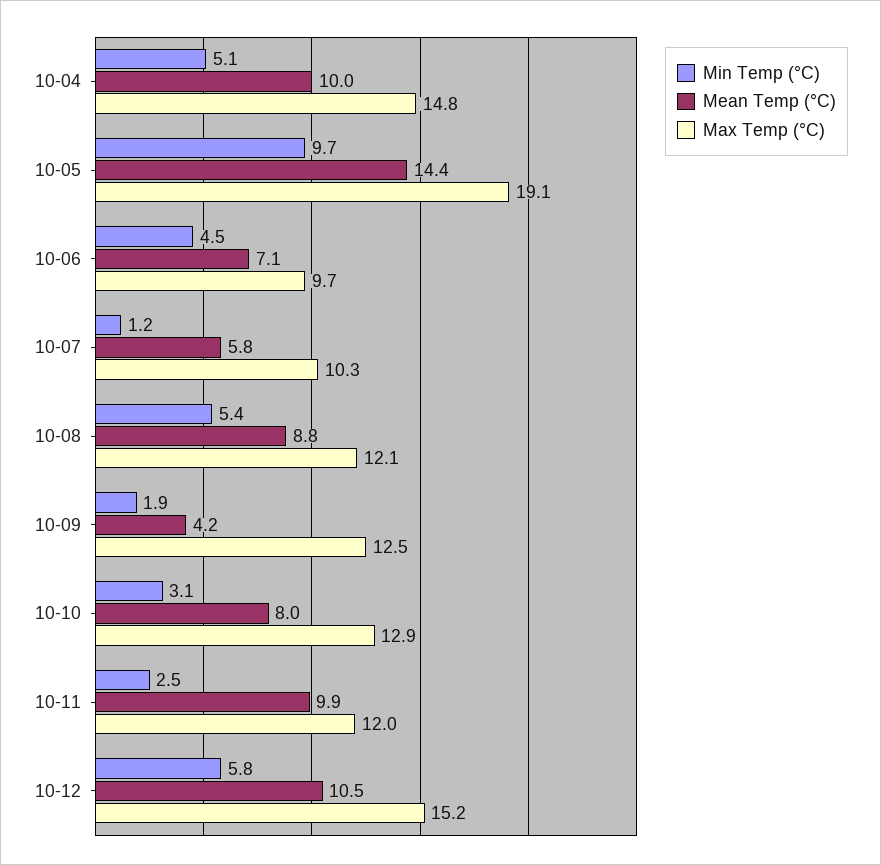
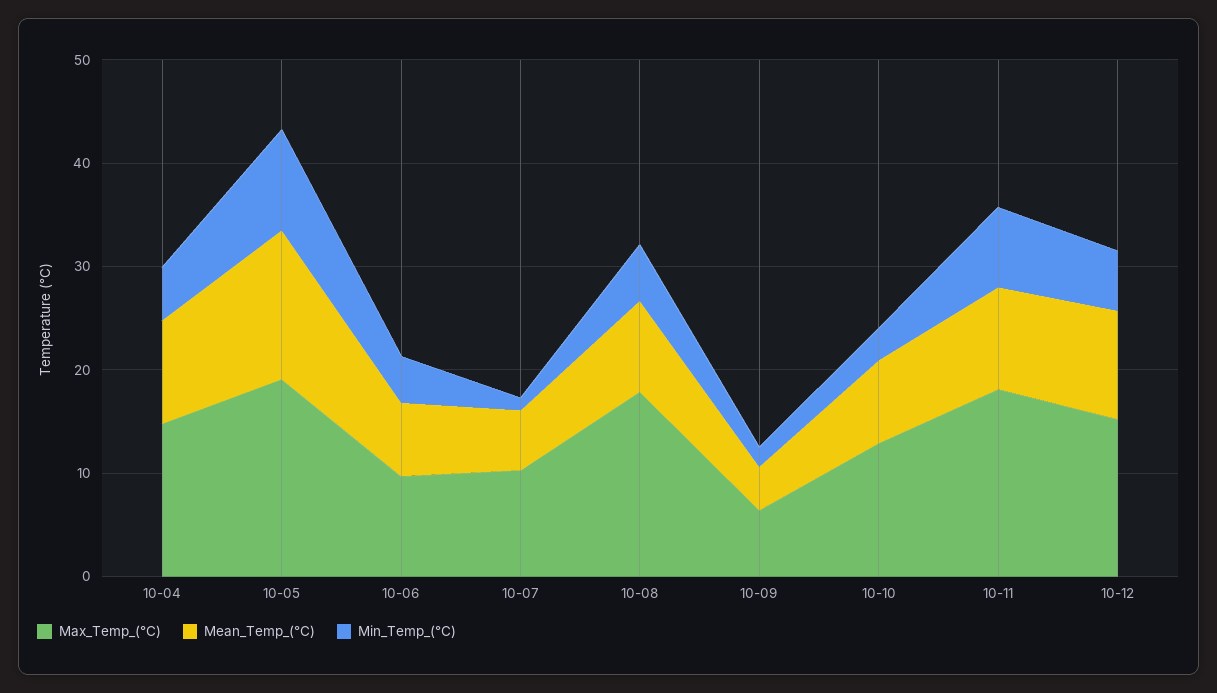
  {
    "Min Temp (°C)": {
      "10-04": 5.1,
      "10-05": 9.7,
      "10-06": 4.5,
      "10-07": 1.2,
      "10-08": 5.4,
      "10-09": 1.9,
      "10-10": 3.1,
-     "10-11": 2.5,
+     "10-11": 8,
      "10-12": 5.8
    },
    "Mean Temp (°C)": {
      "10-04": 10,
      "10-05": 14.4,
      "10-06": 7.1,
      "10-07": 5.8,
      "10-08": 8.8,
      "10-09": 4.2,
      "10-10": 8,
      "10-11": 9.9,
      "10-12": 10.5
    },
    "Max Temp (°C)": {
      "10-04": 14.8,
      "10-05": 19.1,
      "10-06": 9.7,
      "10-07": 10.3,
-     "10-08": 12.1,
+     "10-08": 18,
-     "10-09": 12.5,
+     "10-09": 6,
      "10-10": 12.9,
-     "10-11": 12,
+     "10-11": 18,
      "10-12": 15.2
    }
  }

